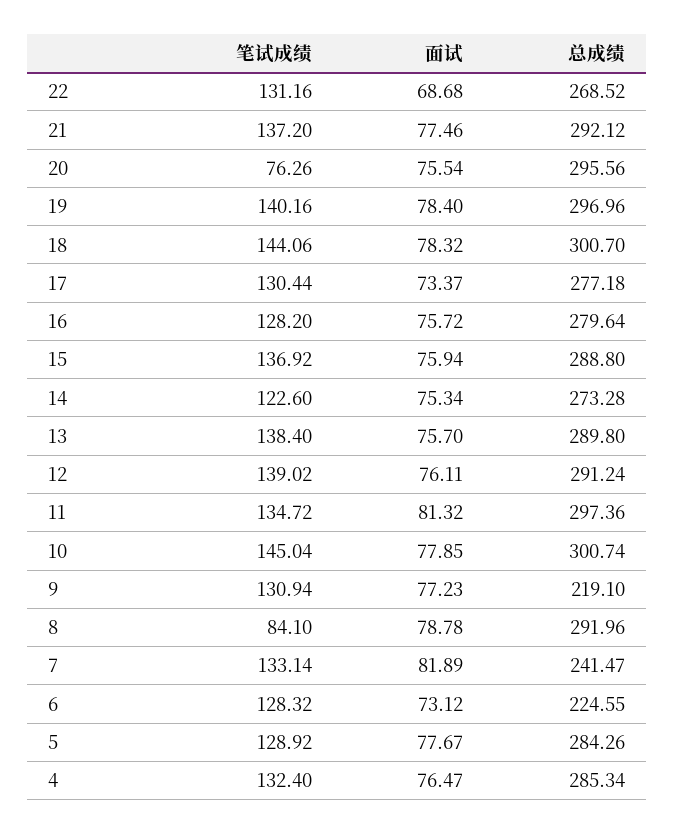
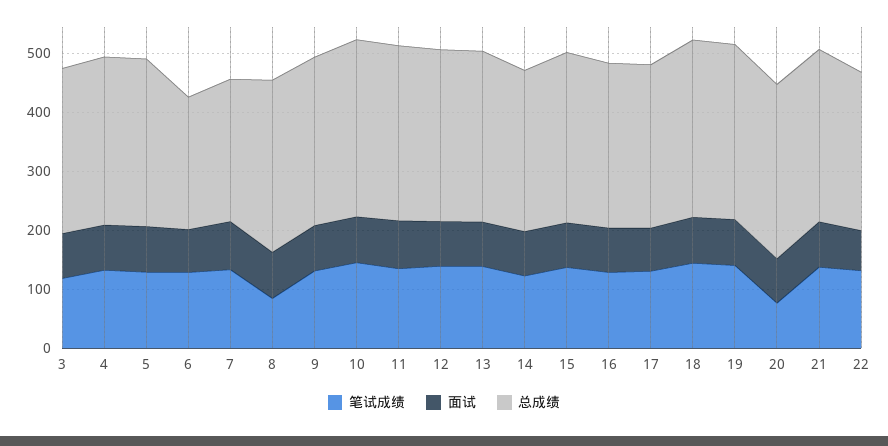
  {
    "笔试成绩": {
      "22": 131.16,
      "21": 137.2,
      "20": 76.26,
      "19": 140.16,
      "18": 144.06,
      "17": 130.44,
      "16": 128.2,
      "15": 136.92,
      "14": 122.6,
      "13": 138.4,
      "12": 139.02,
      "11": 134.72,
      "10": 145.04,
      "9": 130.94,
      "8": 84.1,
      "7": 133.14,
      "6": 128.32,
      "5": 128.92,
-     "4": 132.4
+     "4": 132.4,
+     "3": 120
    },
    "面试": {
      "22": 68.68,
      "21": 77.46,
      "20": 75.54,
      "19": 78.4,
      "18": 78.32,
      "17": 73.37,
      "16": 75.72,
      "15": 75.94,
      "14": 75.34,
      "13": 75.7,
      "12": 76.11,
      "11": 81.32,
      "10": 77.85,
      "9": 77.23,
      "8": 78.78,
      "7": 81.89,
      "6": 73.12,
      "5": 77.67,
-     "4": 76.47
+     "4": 76.47,
+     "3": 80
    },
    "总成绩": {
      "22": 268.52,
      "21": 292.12,
      "20": 295.56,
      "19": 296.96,
      "18": 300.7,
      "17": 277.18,
      "16": 279.64,
      "15": 288.8,
      "14": 273.28,
      "13": 289.8,
      "12": 291.24,
      "11": 297.36,
      "10": 300.74,
-     "9": 219.1,
+     "9": 280,
      "8": 291.96,
      "7": 241.47,
      "6": 224.55,
      "5": 284.26,
-     "4": 285.34
+     "4": 285.34,
+     "3": 280
    }
  }

